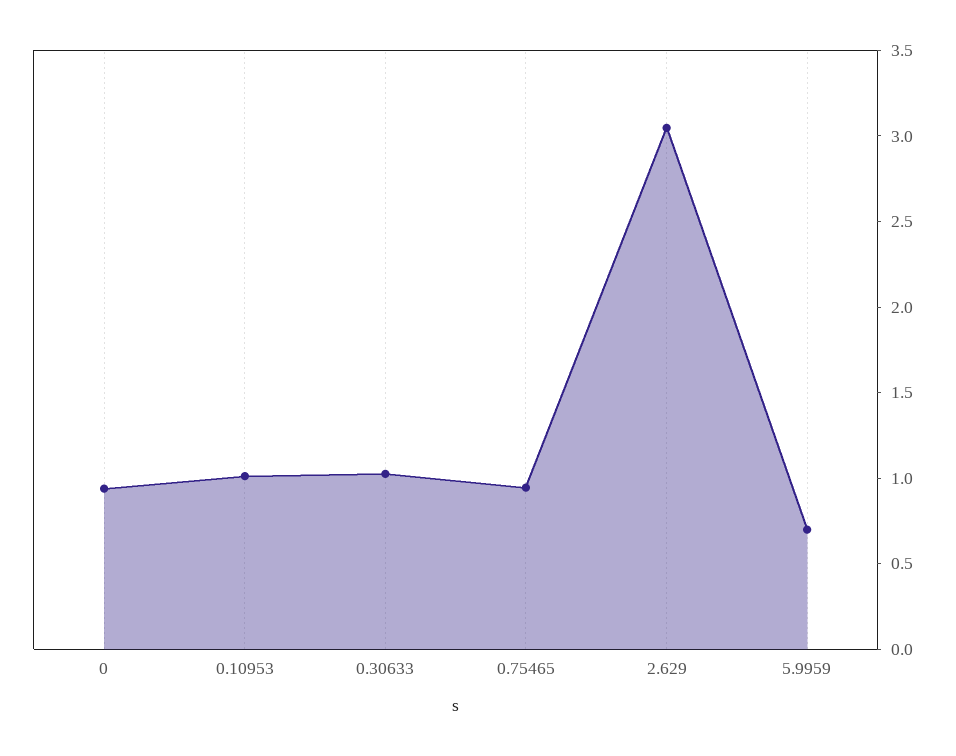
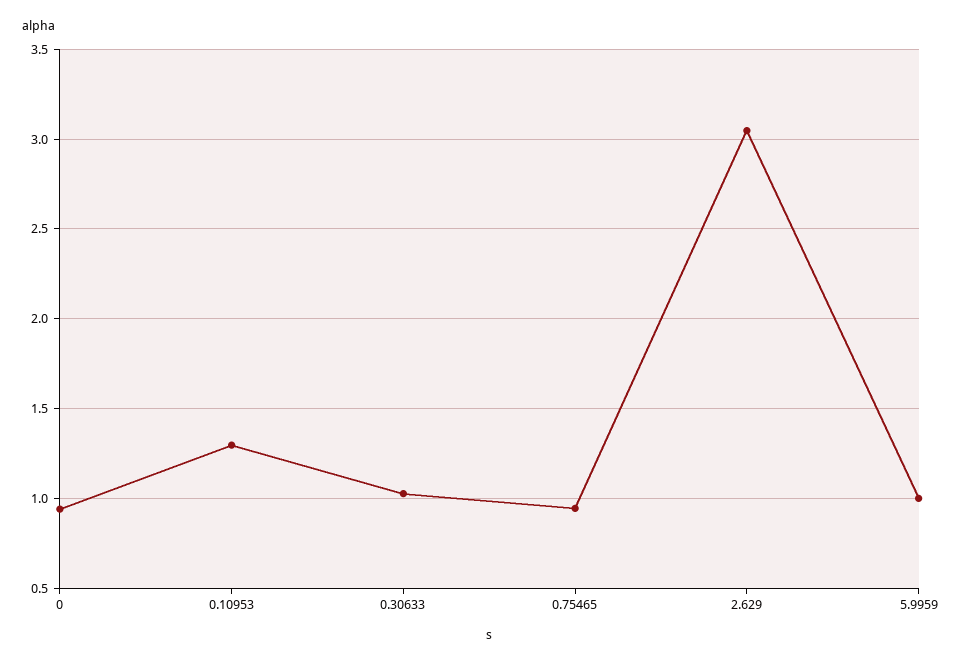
  {
    "0": 0.95,
-   "0.10953": 1,
+   "0.10953": 1.3,
    "0.30633": 1.05,
    "0.75465": 0.95,
    "2.629": 3.05,
-   "5.9959": 0.7
+   "5.9959": 1
  }

